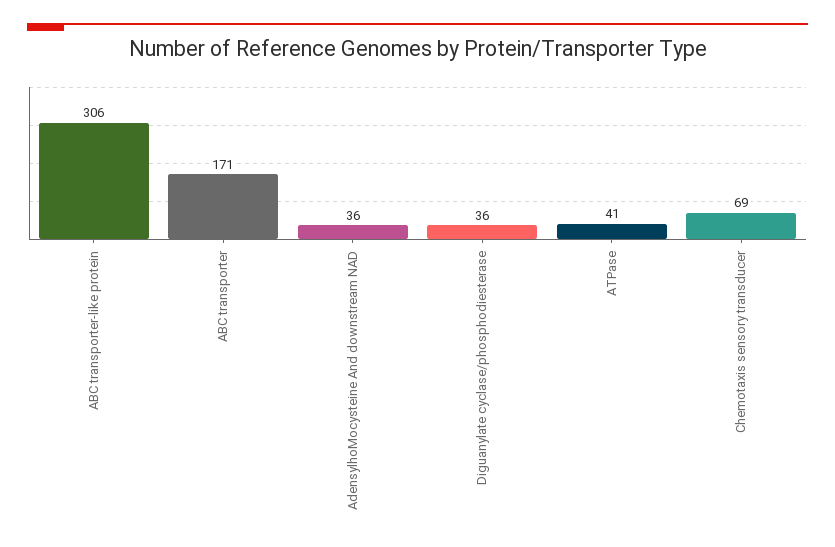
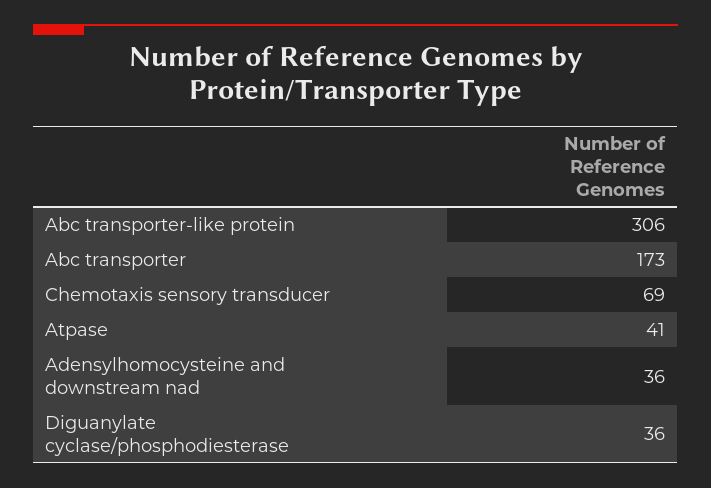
  {
    "ABC transporter-like protein": 306,
-   "ABC transporter": 171,
+   "ABC transporter": 173,
    "AdensylhoMocysteine And downstream NAD": 36,
    "Diguanylate cyclase/phosphodiesterase": 36,
    "ATPase": 41,
    "Chemotaxis sensory transducer": 69
  }

